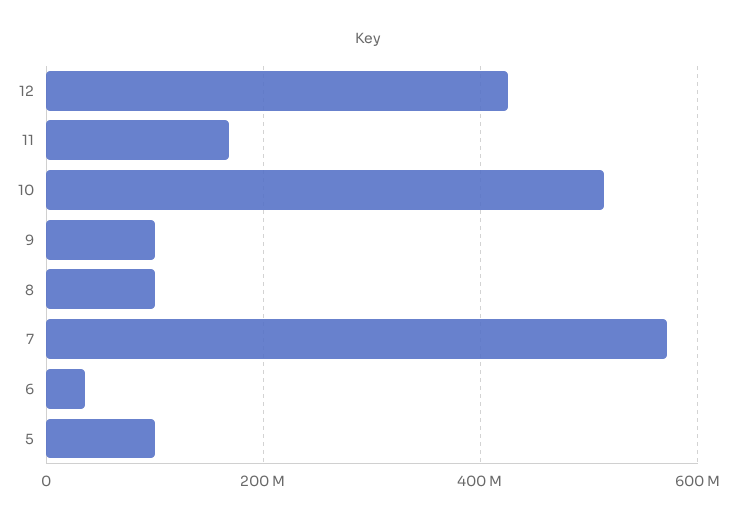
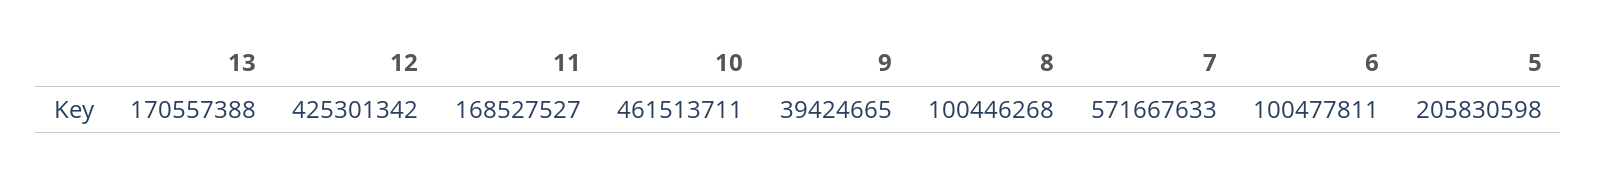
  {
    "12": 425301342,
    "11": 168527527,
-   "10": 520000000,
+   "10": 461513711,
-   "9": 100000000,
+   "9": 39424665,
    "8": 100446268,
    "7": 571667633,
-   "6": 40000000,
+   "6": 100477811,
-   "5": 100000000
+   "5": 205830598,
+   "13": 170557388
  }

